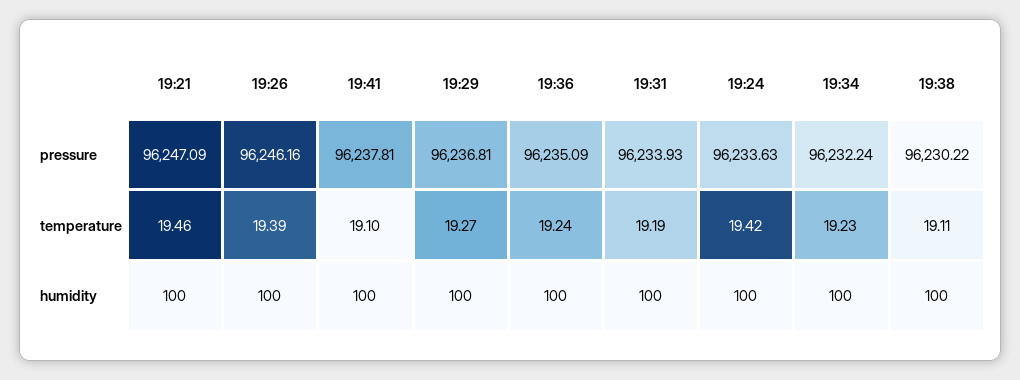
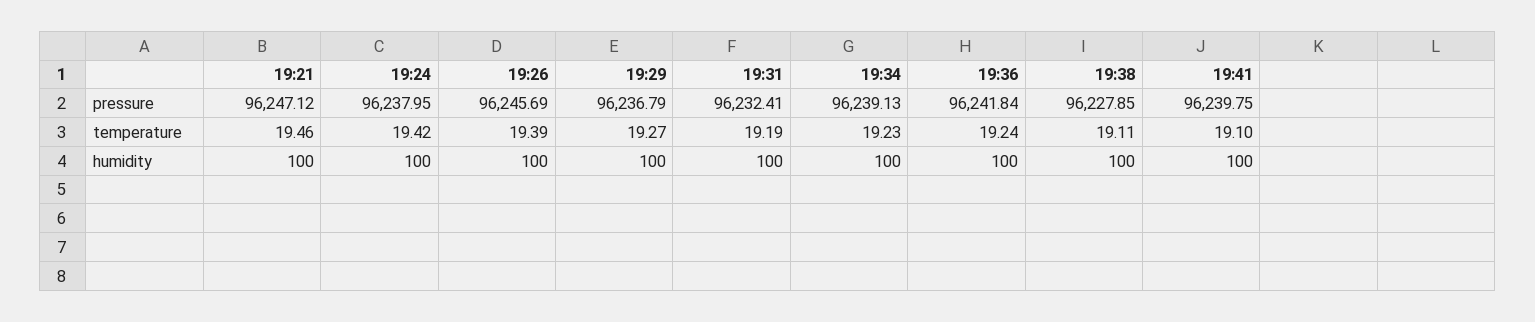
  {
    "19:21": {
-     "pressure": 96247.09,
+     "pressure": 96247.12,
      "temperature": 19.46,
      "humidity": 100
    },
    "19:26": {
-     "pressure": 96246.16,
+     "pressure": 96245.69,
      "temperature": 19.39,
      "humidity": 100
    },
    "19:41": {
-     "pressure": 96237.81,
+     "pressure": 96239.75,
      "temperature": 19.1,
      "humidity": 100
    },
    "19:29": {
-     "pressure": 96236.81,
+     "pressure": 96236.79,
      "temperature": 19.27,
      "humidity": 100
    },
    "19:36": {
-     "pressure": 96235.09,
+     "pressure": 96241.84,
      "temperature": 19.24,
      "humidity": 100
    },
    "19:31": {
-     "pressure": 96233.93,
+     "pressure": 96232.41,
      "temperature": 19.19,
      "humidity": 100
    },
    "19:24": {
-     "pressure": 96233.63,
+     "pressure": 96237.95,
      "temperature": 19.42,
      "humidity": 100
    },
    "19:34": {
-     "pressure": 96232.24,
+     "pressure": 96239.13,
      "temperature": 19.23,
      "humidity": 100
    },
    "19:38": {
-     "pressure": 96230.22,
+     "pressure": 96227.85,
      "temperature": 19.11,
      "humidity": 100
    }
  }

